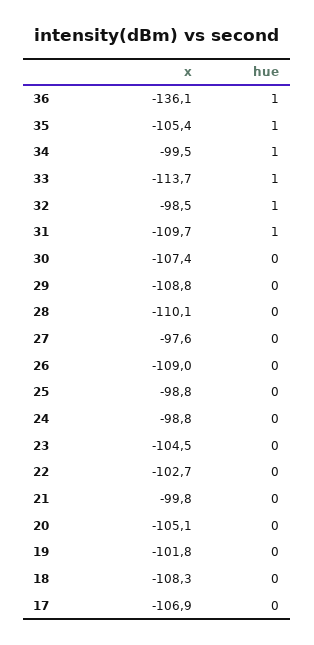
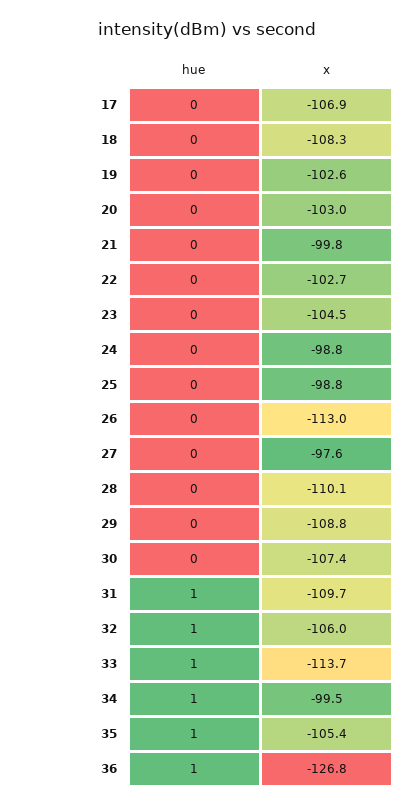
  {
    "x": {
-     "36": -136.1,
+     "36": -126.8,
      "35": -105.4,
      "34": -99.5,
      "33": -113.7,
-     "32": -98.5,
+     "32": -106,
      "31": -109.7,
      "30": -107.4,
      "29": -108.8,
      "28": -110.1,
      "27": -97.6,
-     "26": -109,
+     "26": -113,
      "25": -98.8,
      "24": -98.8,
      "23": -104.5,
      "22": -102.7,
      "21": -99.8,
-     "20": -105.1,
+     "20": -103,
-     "19": -101.8,
+     "19": -102.6,
      "18": -108.3,
      "17": -106.9
    },
    "hue": {
      "36": 1,
      "35": 1,
      "34": 1,
      "33": 1,
      "32": 1,
      "31": 1,
      "30": 0,
      "29": 0,
      "28": 0,
      "27": 0,
      "26": 0,
      "25": 0,
      "24": 0,
      "23": 0,
      "22": 0,
      "21": 0,
      "20": 0,
      "19": 0,
      "18": 0,
      "17": 0
    }
  }

